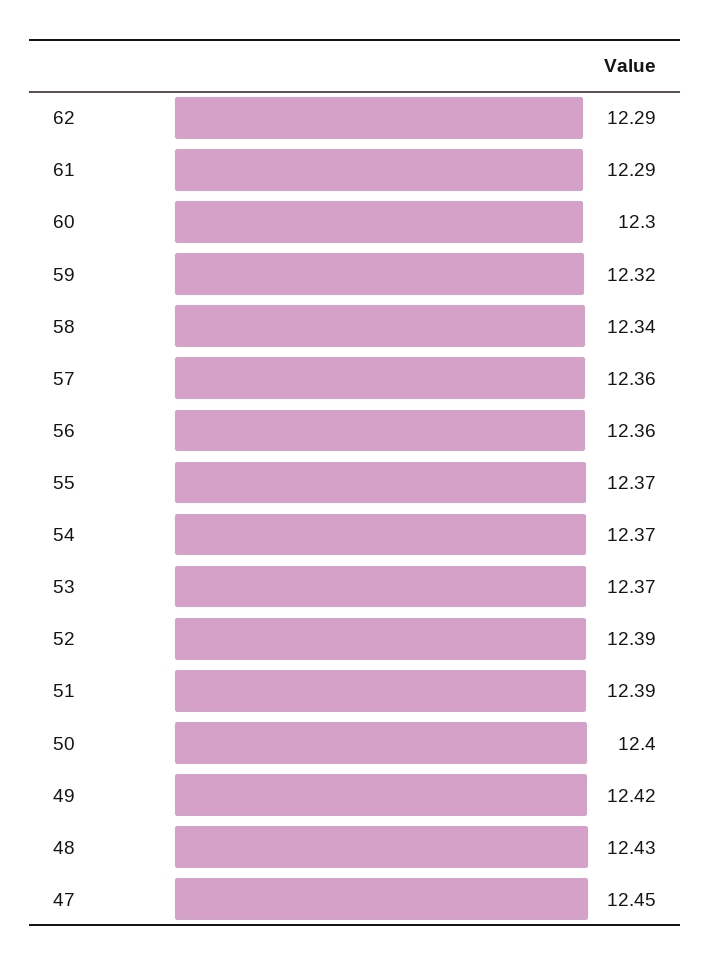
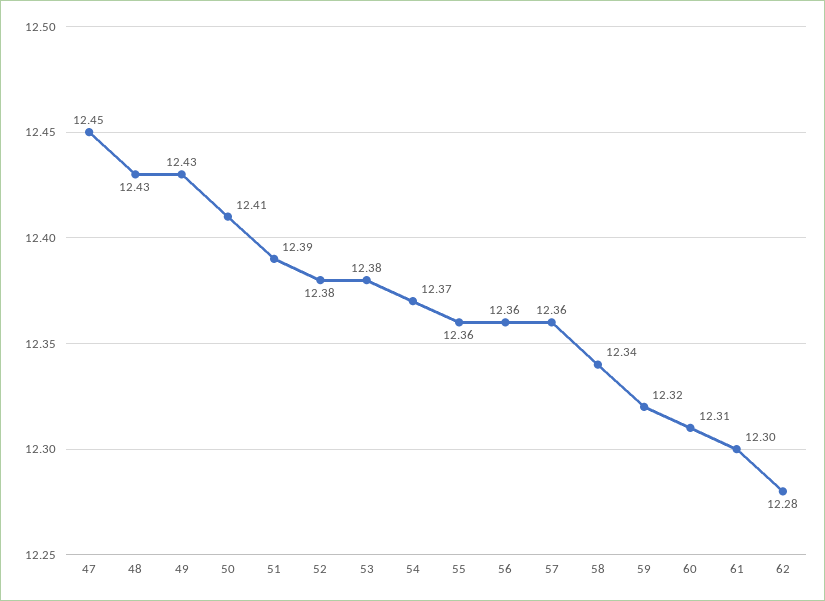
  {
-   "62": 12.29,
+   "62": 12.28,
-   "61": 12.29,
+   "61": 12.3,
-   "60": 12.3,
+   "60": 12.31,
    "59": 12.32,
    "58": 12.34,
    "57": 12.36,
    "56": 12.36,
-   "55": 12.37,
+   "55": 12.36,
    "54": 12.37,
-   "53": 12.37,
+   "53": 12.38,
-   "52": 12.39,
+   "52": 12.38,
    "51": 12.39,
-   "50": 12.4,
+   "50": 12.41,
-   "49": 12.42,
+   "49": 12.43,
    "48": 12.43,
    "47": 12.45
  }

